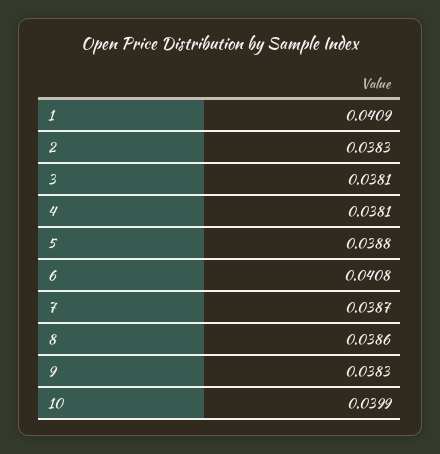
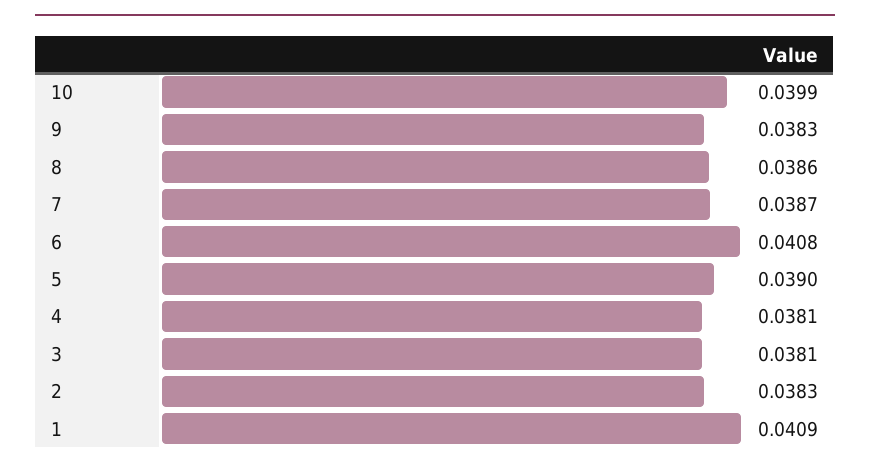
  {
    "1": 0.0409,
    "2": 0.0383,
    "3": 0.0381,
    "4": 0.0381,
-   "5": 0.0388,
+   "5": 0.039,
    "6": 0.0408,
    "7": 0.0387,
    "8": 0.0386,
    "9": 0.0383,
    "10": 0.0399
  }

